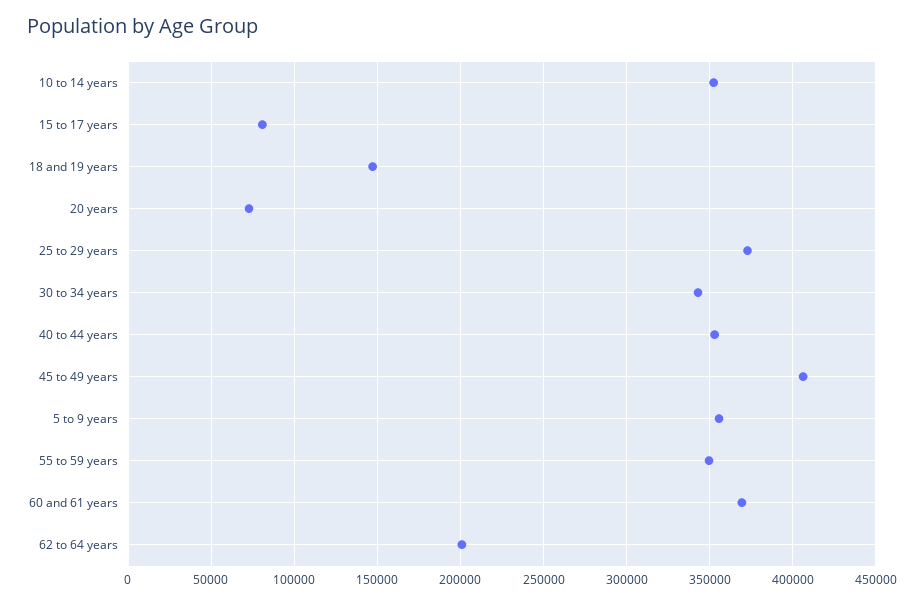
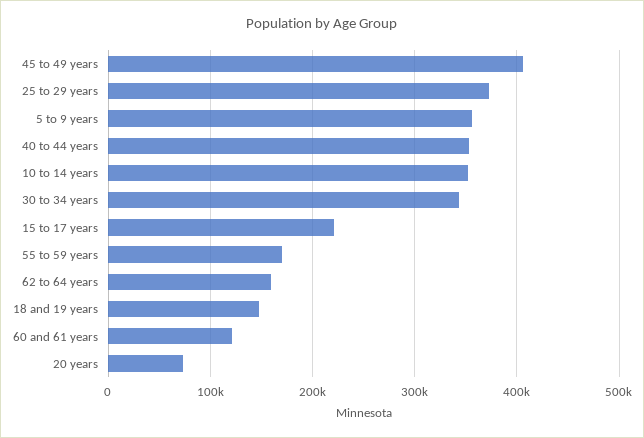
  {
    "10 to 14 years": 350000,
-   "15 to 17 years": 80000,
+   "15 to 17 years": 220000,
    "18 and 19 years": 145000,
    "20 years": 75000,
    "25 to 29 years": 375000,
    "30 to 34 years": 345000,
    "40 to 44 years": 355000,
    "45 to 49 years": 405000,
    "5 to 9 years": 355000,
-   "55 to 59 years": 350000,
+   "55 to 59 years": 170000,
-   "60 and 61 years": 370000,
+   "60 and 61 years": 120000,
-   "62 to 64 years": 200000
+   "62 to 64 years": 160000
  }

